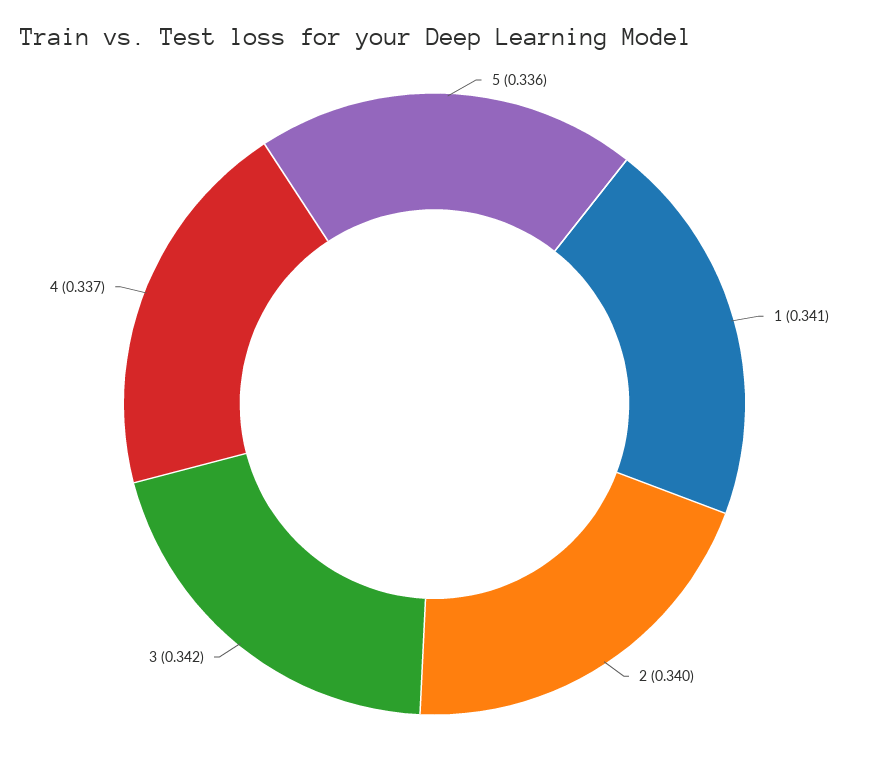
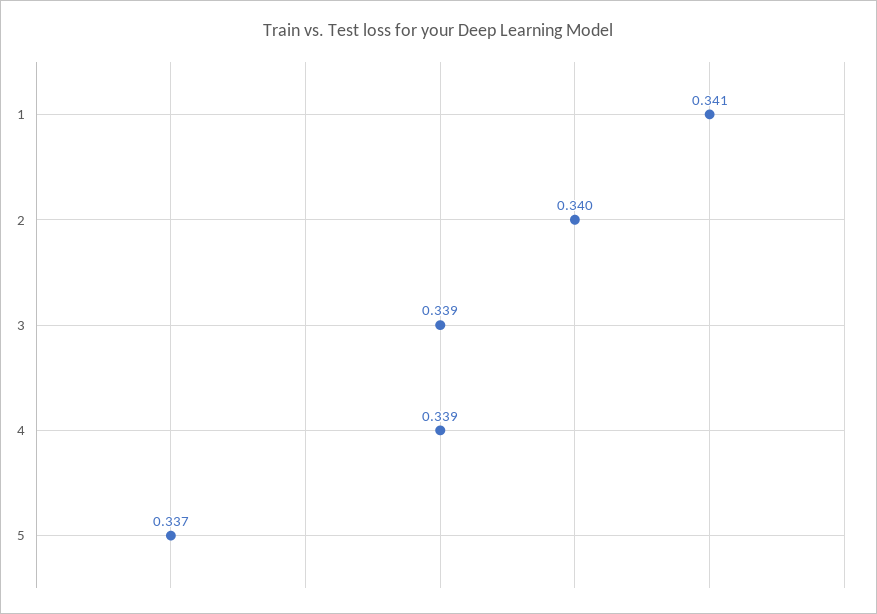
  {
-   "5": 0.336,
+   "5": 0.337,
    "1": 0.341,
    "2": 0.34,
-   "3": 0.342,
+   "3": 0.339,
-   "4": 0.337
+   "4": 0.339
  }

